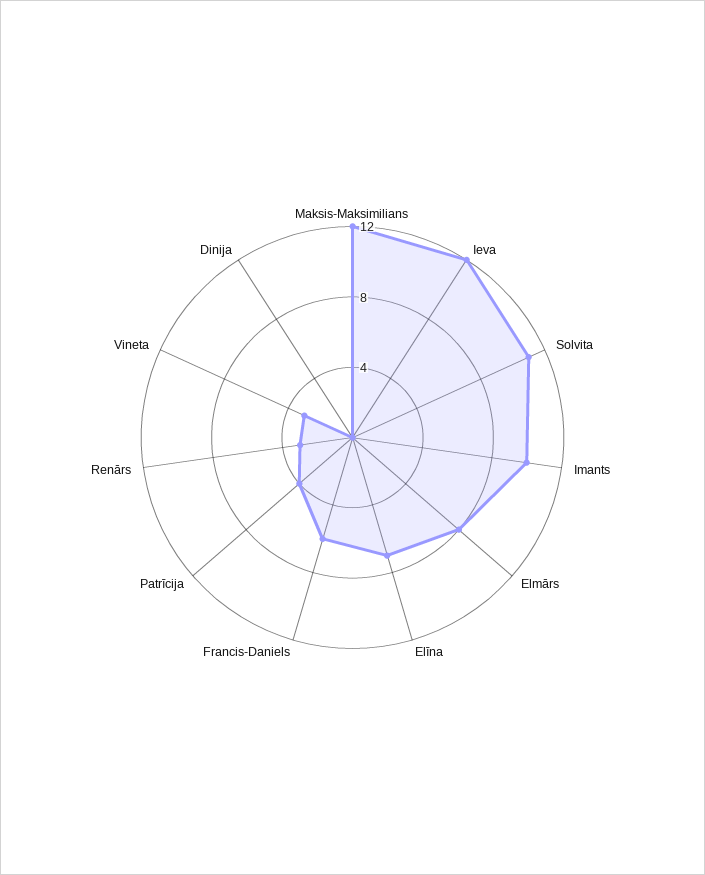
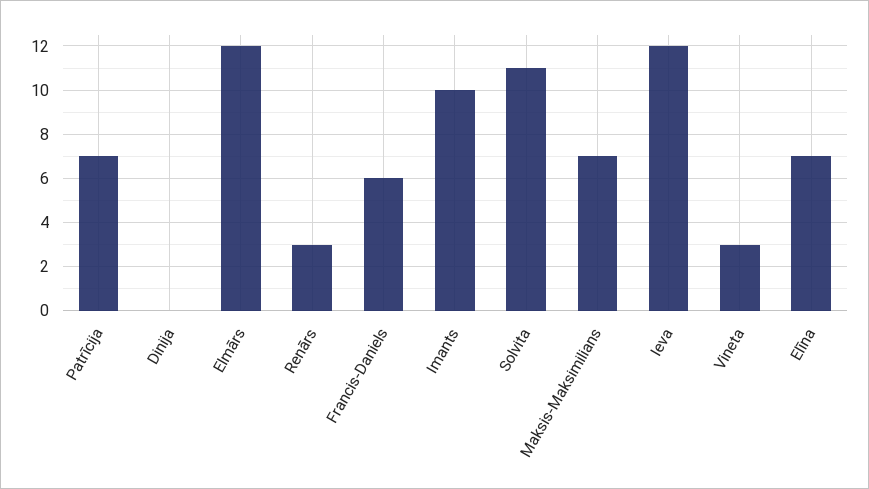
  {
-   "Maksis-Maksimilians": 12,
+   "Maksis-Maksimilians": 7,
    "Ieva": 12,
    "Solvita": 11,
    "Imants": 10,
-   "Elmārs": 8,
+   "Elmārs": 12,
    "Elīna": 7,
    "Francis-Daniels": 6,
-   "Patrīcija": 4,
+   "Patrīcija": 7,
    "Renārs": 3,
    "Vineta": 3,
    "Dinija": 0
  }

